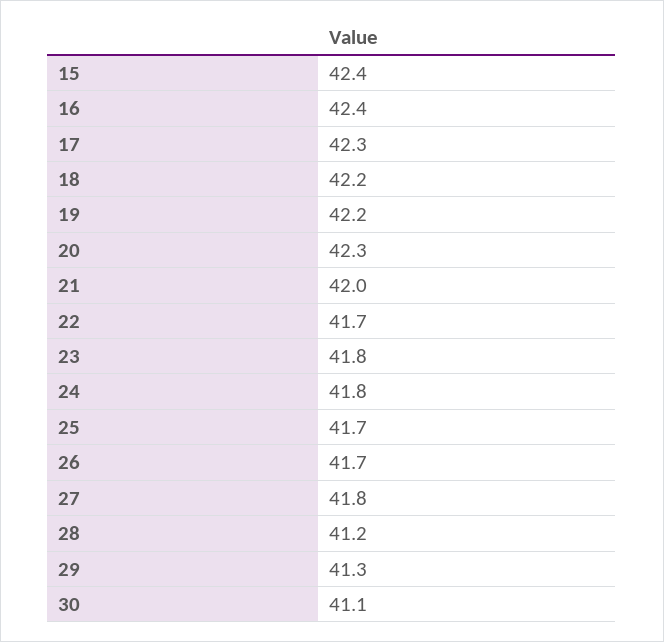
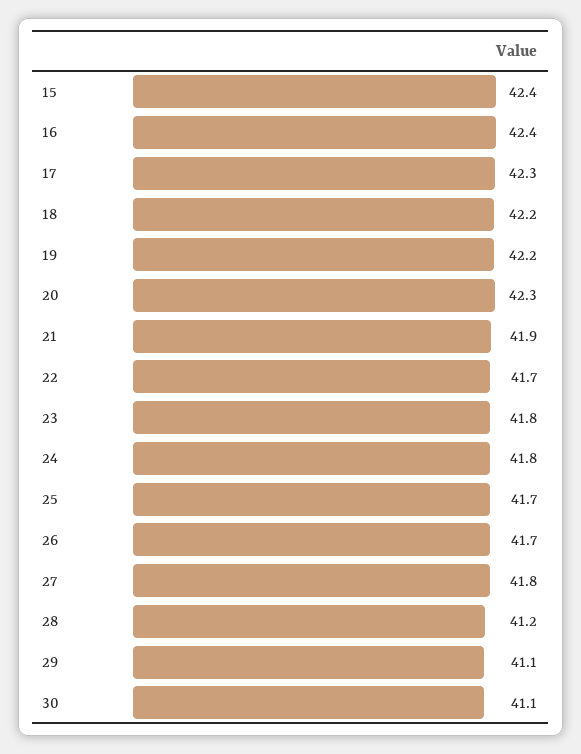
  {
    "15": 42.4,
    "16": 42.4,
    "17": 42.3,
    "18": 42.2,
    "19": 42.2,
    "20": 42.3,
-   "21": 42,
+   "21": 41.9,
    "22": 41.7,
    "23": 41.8,
    "24": 41.8,
    "25": 41.7,
    "26": 41.7,
    "27": 41.8,
    "28": 41.2,
-   "29": 41.3,
+   "29": 41.1,
    "30": 41.1
  }

